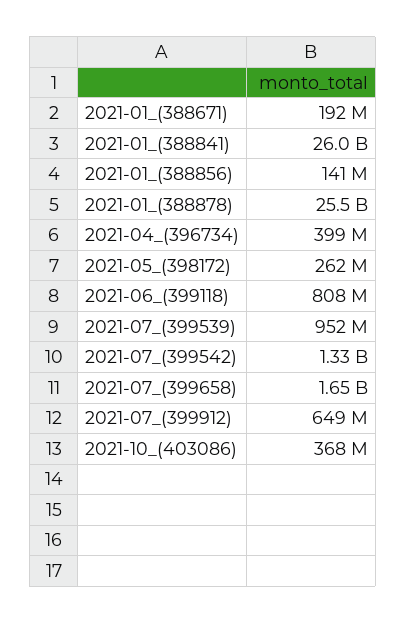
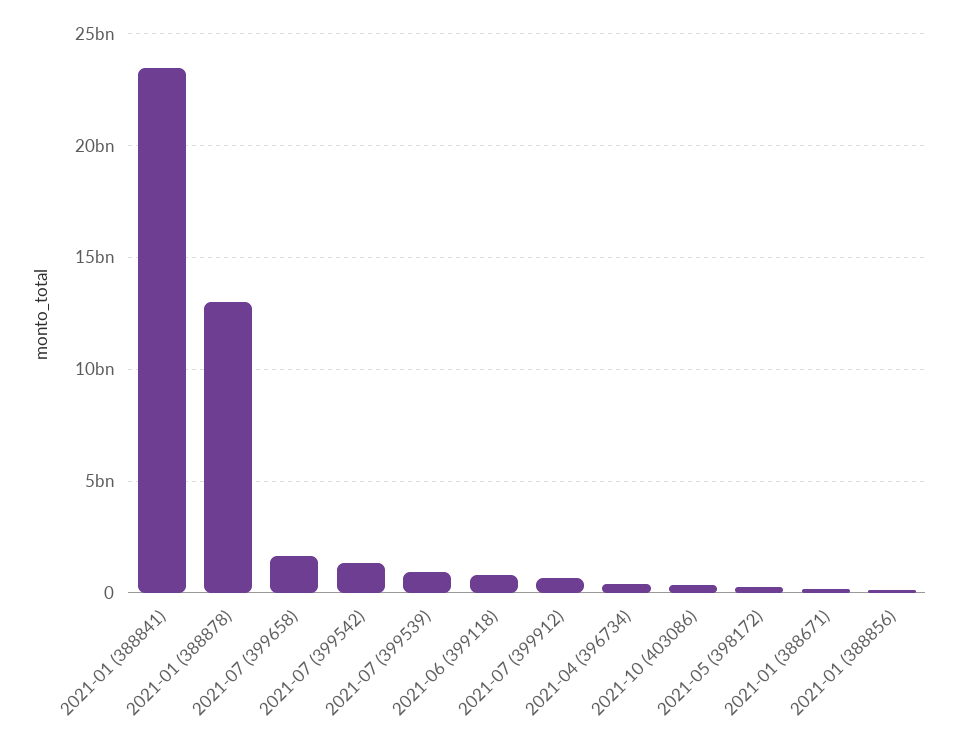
  {
    "2021-01_(388671)": 192000000,
-   "2021-01_(388841)": 26000000000,
+   "2021-01_(388841)": 23500000000,
    "2021-01_(388856)": 141000000,
-   "2021-01_(388878)": 25500000000,
+   "2021-01_(388878)": 13000000000,
    "2021-04_(396734)": 399000000,
    "2021-05_(398172)": 262000000,
    "2021-06_(399118)": 808000000,
    "2021-07_(399539)": 952000000,
    "2021-07_(399542)": 1330000000,
    "2021-07_(399658)": 1650000000,
    "2021-07_(399912)": 649000000,
    "2021-10_(403086)": 368000000
  }

